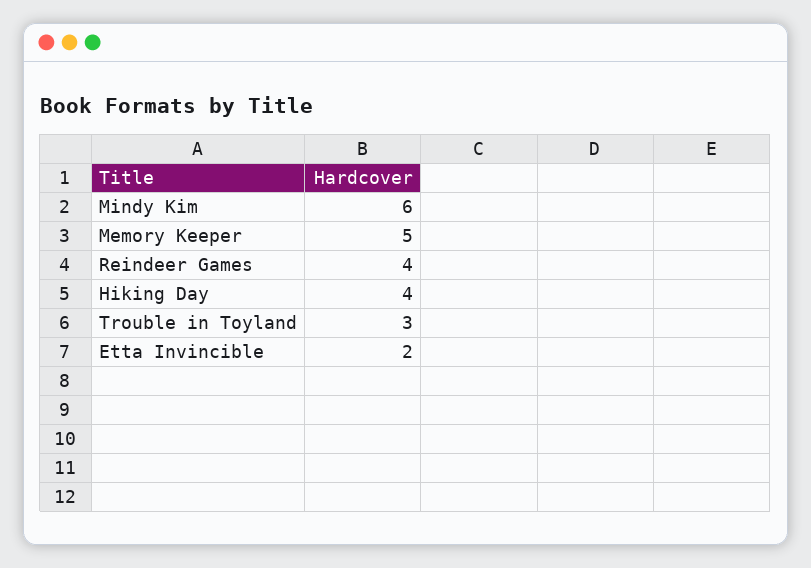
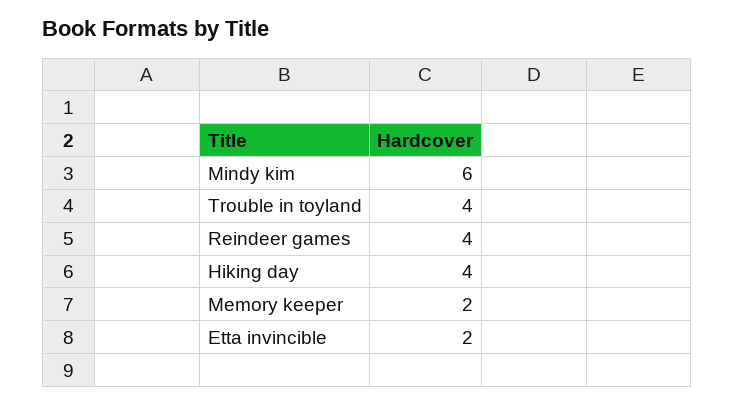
  {
    "Mindy Kim": 6,
-   "Memory Keeper": 5,
+   "Memory Keeper": 2,
    "Reindeer Games": 4,
    "Hiking Day": 4,
-   "Trouble in Toyland": 3,
+   "Trouble in Toyland": 4,
    "Etta Invincible": 2
  }

